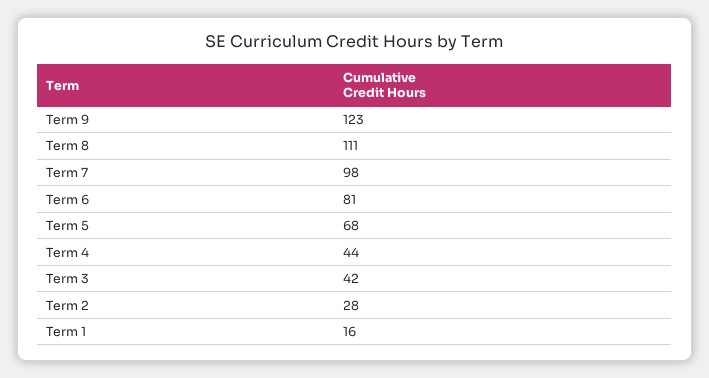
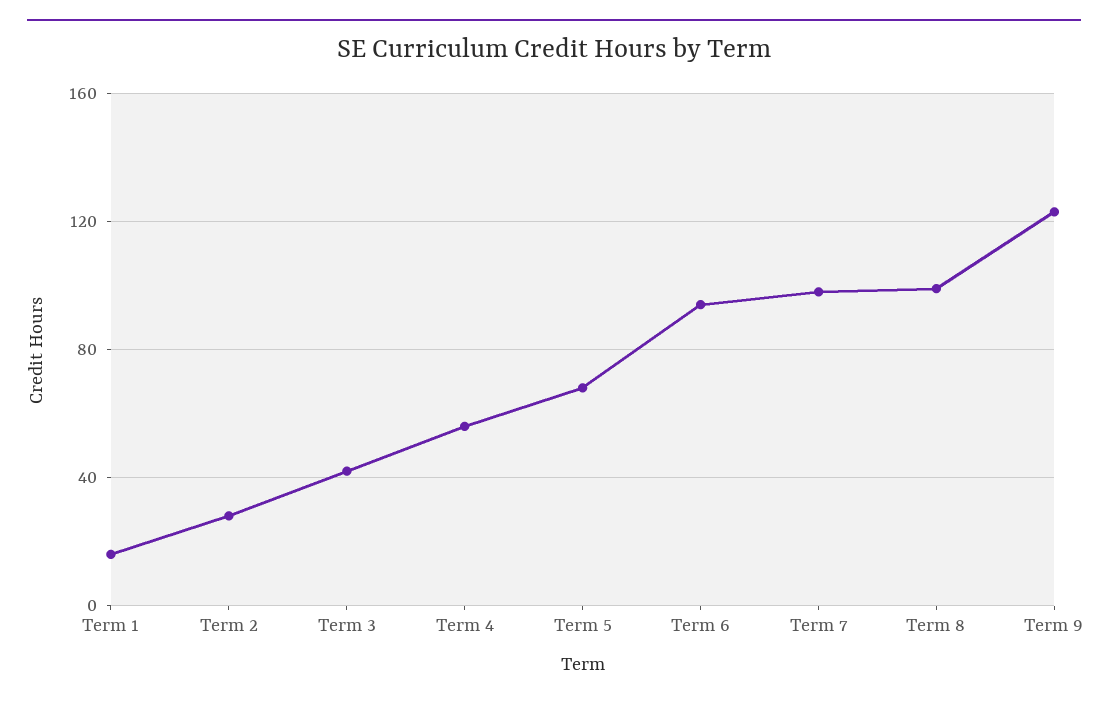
  {
    "Term 9": 123,
-   "Term 8": 111,
+   "Term 8": 100,
    "Term 7": 98,
-   "Term 6": 81,
+   "Term 6": 95,
    "Term 5": 68,
-   "Term 4": 44,
+   "Term 4": 55,
    "Term 3": 42,
    "Term 2": 28,
    "Term 1": 16
  }

